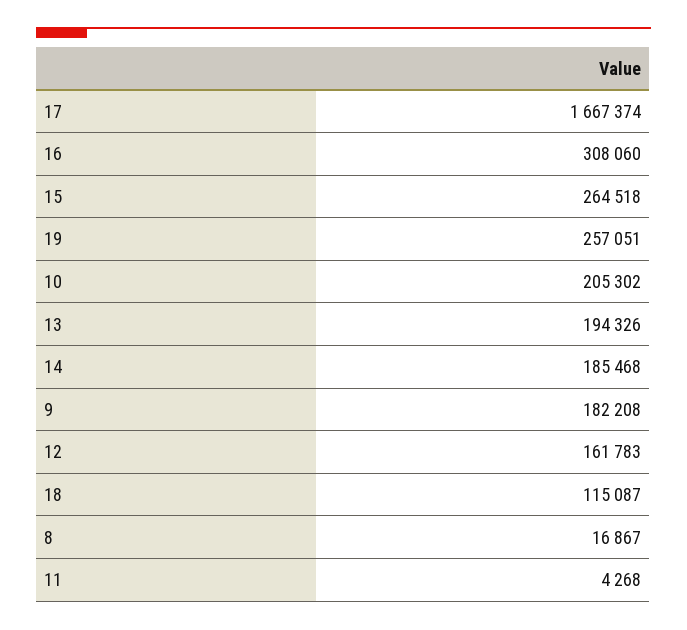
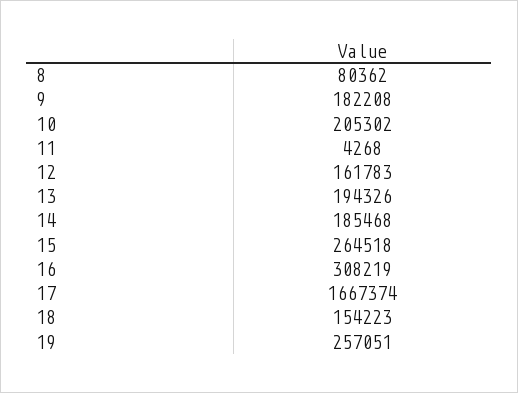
  {
    "17": 1667374,
-   "16": 308060,
+   "16": 308219,
    "15": 264518,
    "19": 257051,
    "10": 205302,
    "13": 194326,
    "14": 185468,
    "9": 182208,
    "12": 161783,
-   "18": 115087,
+   "18": 154223,
-   "8": 16867,
+   "8": 80362,
    "11": 4268
  }

